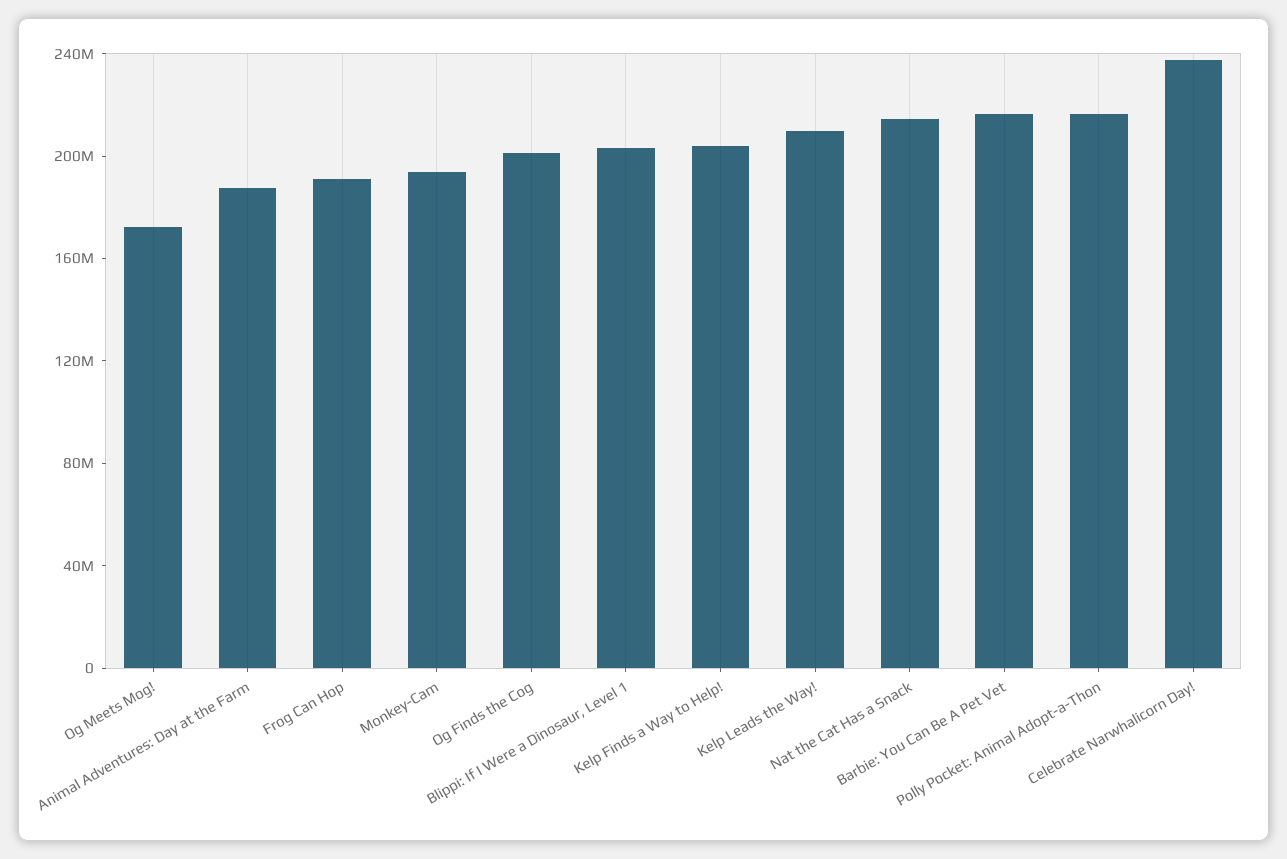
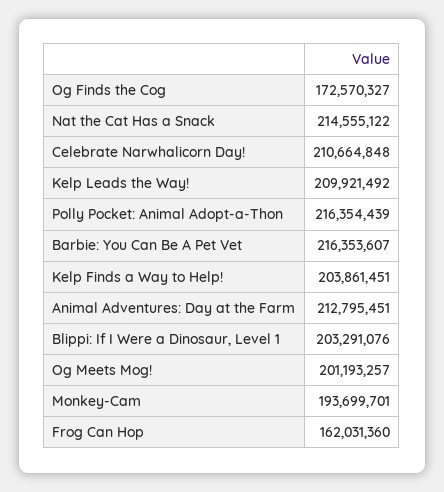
  {
-   "Og Meets Mog!": 170000000,
+   "Og Meets Mog!": 201193257,
-   "Animal Adventures: Day at the Farm": 190000000,
+   "Animal Adventures: Day at the Farm": 212795451,
-   "Frog Can Hop": 190000000,
+   "Frog Can Hop": 162031360,
    "Monkey-Cam": 193699701,
-   "Og Finds the Cog": 200000000,
+   "Og Finds the Cog": 172570327,
    "Blippi: If I Were a Dinosaur, Level 1": 203291076,
    "Kelp Finds a Way to Help!": 203861451,
    "Kelp Leads the Way!": 209921492,
    "Nat the Cat Has a Snack": 214555122,
    "Barbie: You Can Be A Pet Vet": 216353607,
    "Polly Pocket: Animal Adopt-a-Thon": 216354439,
-   "Celebrate Narwhalicorn Day!": 240000000
+   "Celebrate Narwhalicorn Day!": 210664848
  }

